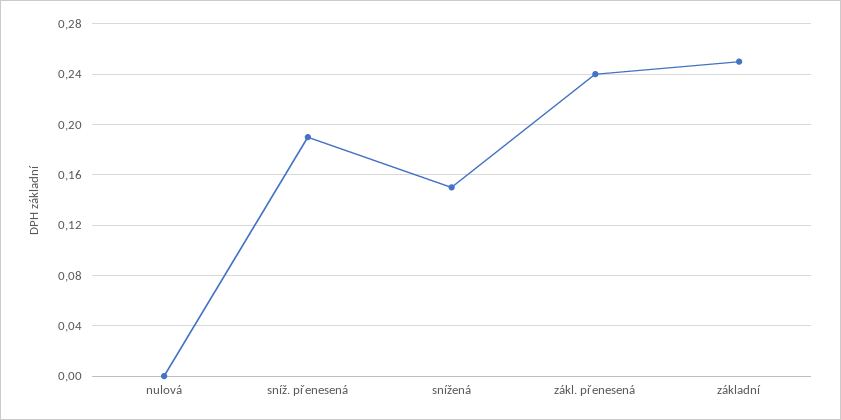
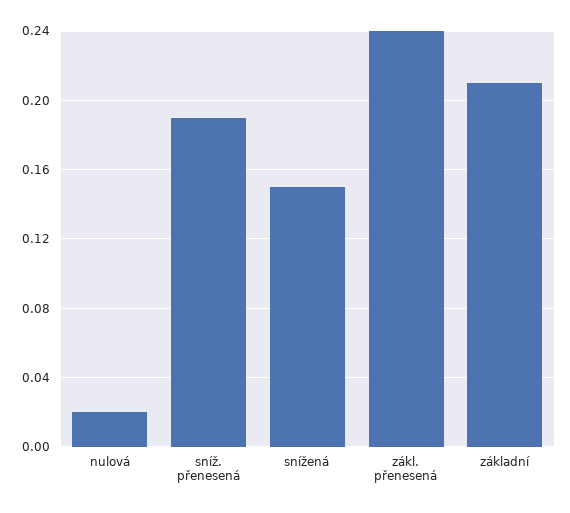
  {
-   "nulová": 0,
+   "nulová": 0.02,
    "sníž. přenesená": 0.19,
    "snížená": 0.15,
    "zákl. přenesená": 0.24,
-   "základní": 0.25
+   "základní": 0.21
  }

